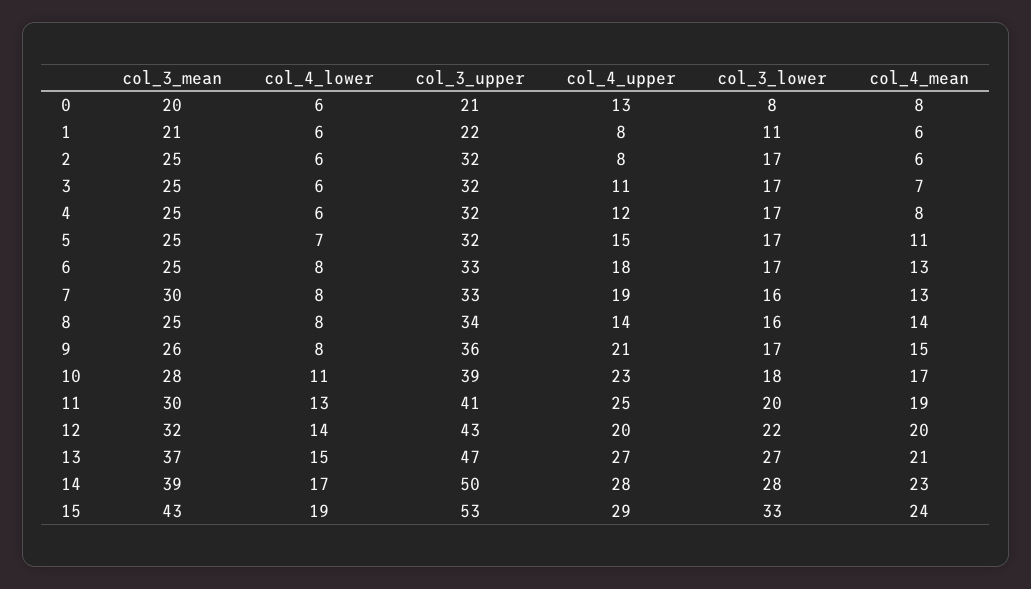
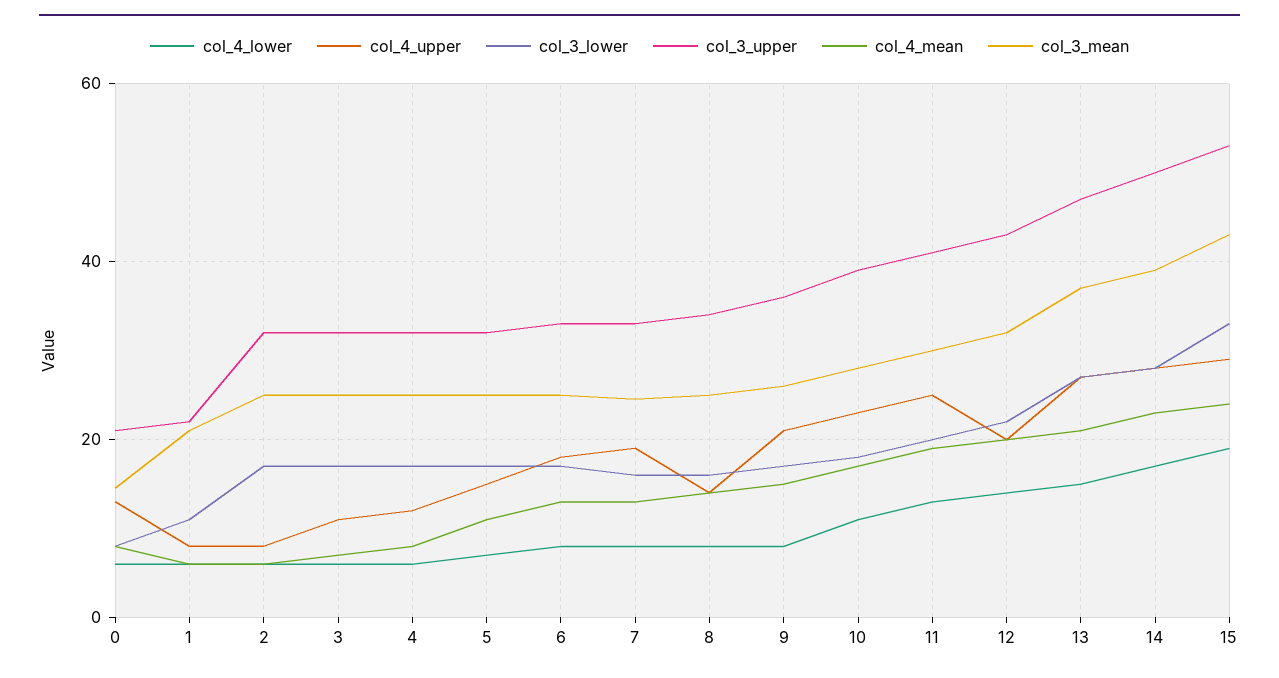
  {
    "col_3_mean": {
-     "0": 20,
+     "0": 14,
      "1": 21,
      "2": 25,
      "3": 25,
      "4": 25,
      "5": 25,
      "6": 25,
-     "7": 30,
+     "7": 24,
      "8": 25,
      "9": 26,
      "10": 28,
      "11": 30,
      "12": 32,
      "13": 37,
      "14": 39,
      "15": 43
    },
    "col_4_lower": {
      "0": 6,
      "1": 6,
      "2": 6,
      "3": 6,
      "4": 6,
      "5": 7,
      "6": 8,
      "7": 8,
      "8": 8,
      "9": 8,
      "10": 11,
      "11": 13,
      "12": 14,
      "13": 15,
      "14": 17,
      "15": 19
    },
    "col_3_upper": {
      "0": 21,
      "1": 22,
      "2": 32,
      "3": 32,
      "4": 32,
      "5": 32,
      "6": 33,
      "7": 33,
      "8": 34,
      "9": 36,
      "10": 39,
      "11": 41,
      "12": 43,
      "13": 47,
      "14": 50,
      "15": 53
    },
    "col_4_upper": {
      "0": 13,
      "1": 8,
      "2": 8,
      "3": 11,
      "4": 12,
      "5": 15,
      "6": 18,
      "7": 19,
      "8": 14,
      "9": 21,
      "10": 23,
      "11": 25,
      "12": 20,
      "13": 27,
      "14": 28,
      "15": 29
    },
    "col_3_lower": {
      "0": 8,
      "1": 11,
      "2": 17,
      "3": 17,
      "4": 17,
      "5": 17,
      "6": 17,
      "7": 16,
      "8": 16,
      "9": 17,
      "10": 18,
      "11": 20,
      "12": 22,
      "13": 27,
      "14": 28,
      "15": 33
    },
    "col_4_mean": {
      "0": 8,
      "1": 6,
      "2": 6,
      "3": 7,
      "4": 8,
      "5": 11,
      "6": 13,
      "7": 13,
      "8": 14,
      "9": 15,
      "10": 17,
      "11": 19,
      "12": 20,
      "13": 21,
      "14": 23,
      "15": 24
    }
  }

